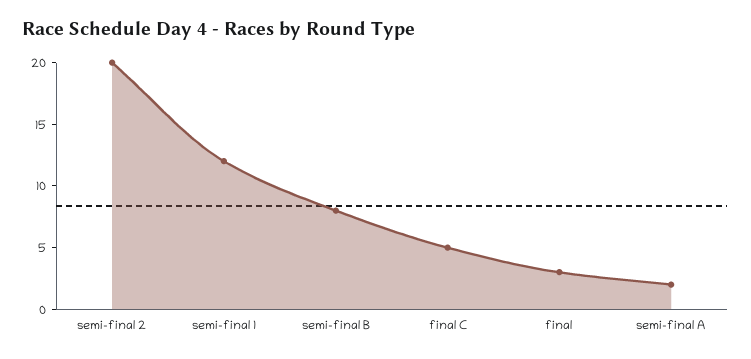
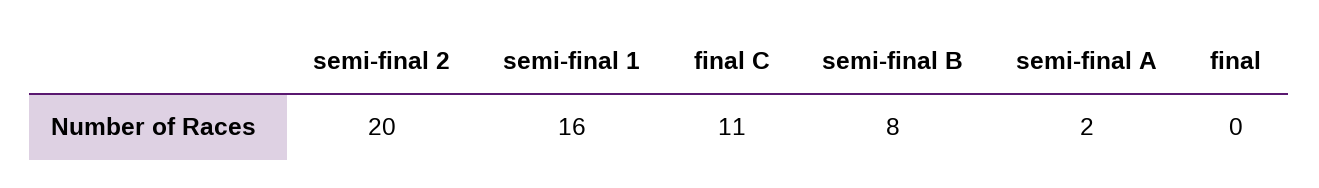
  {
    "semi-final 2": 20,
-   "semi-final 1": 12,
+   "semi-final 1": 16,
    "semi-final B": 8,
-   "final C": 5,
+   "final C": 11,
-   "final": 3,
+   "final": 0,
    "semi-final A": 2
  }

